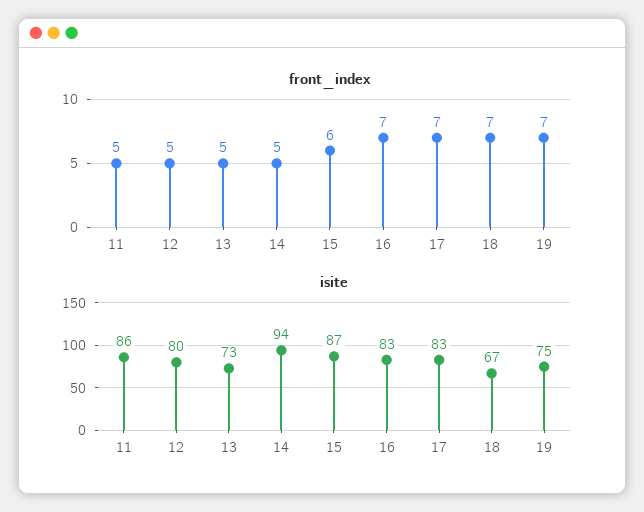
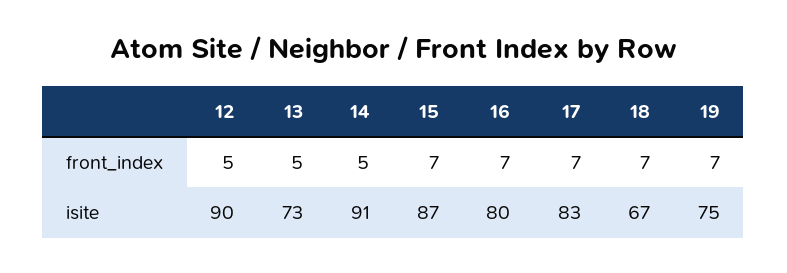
  {
    "front_index": {
-     "11": 5,
      "12": 5,
      "13": 5,
      "14": 5,
-     "15": 6,
+     "15": 7,
      "16": 7,
      "17": 7,
      "18": 7,
      "19": 7
    },
    "isite": {
-     "11": 86,
-     "12": 80,
+     "12": 90,
      "13": 73,
-     "14": 94,
+     "14": 91,
      "15": 87,
-     "16": 83,
+     "16": 80,
      "17": 83,
      "18": 67,
      "19": 75
    }
  }

